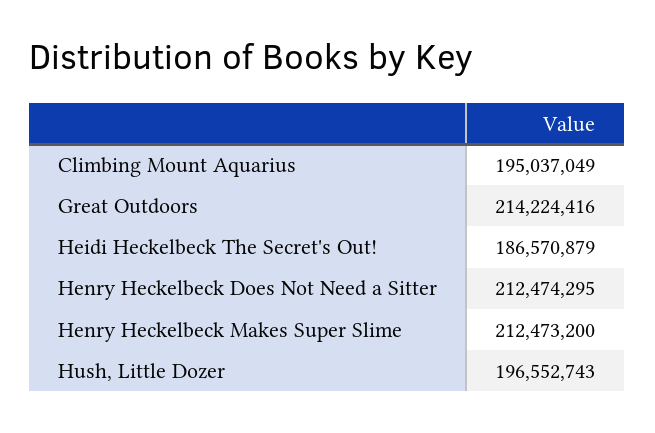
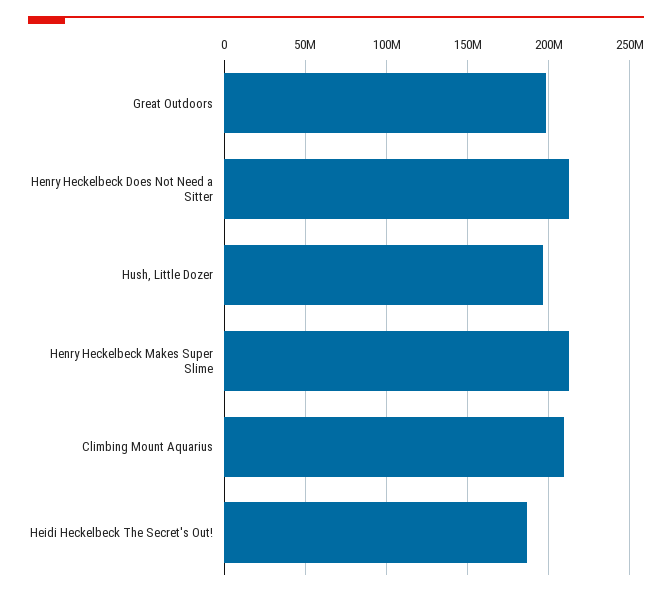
  {
-   "Climbing Mount Aquarius": 195037049,
+   "Climbing Mount Aquarius": 210000000,
-   "Great Outdoors": 214224416,
+   "Great Outdoors": 200000000,
    "Heidi Heckelbeck The Secret's Out!": 186570879,
    "Henry Heckelbeck Does Not Need a Sitter": 212474295,
    "Henry Heckelbeck Makes Super Slime": 212473200,
    "Hush, Little Dozer": 196552743
  }

